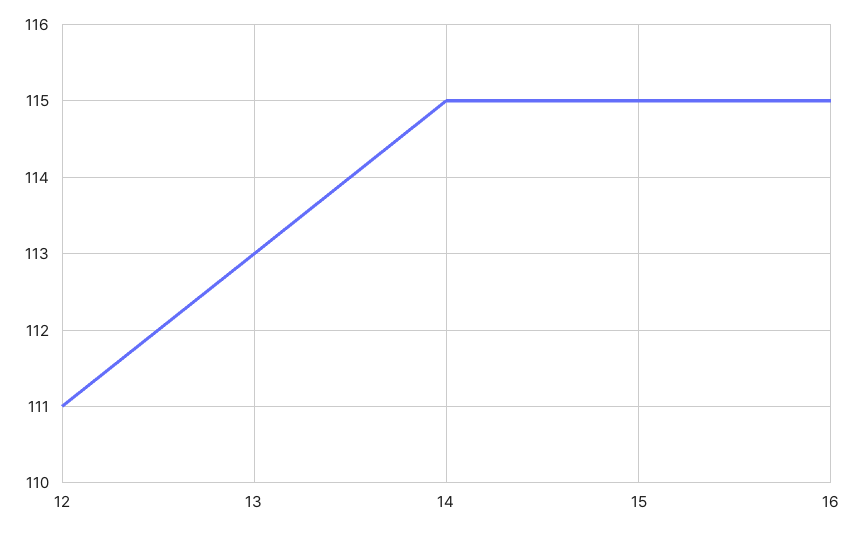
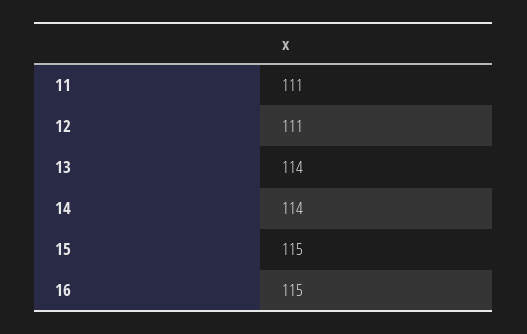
  {
    "12": 111,
-   "13": 113,
+   "13": 114,
-   "14": 115,
+   "14": 114,
    "15": 115,
-   "16": 115
+   "16": 115,
+   "11": 111
  }

